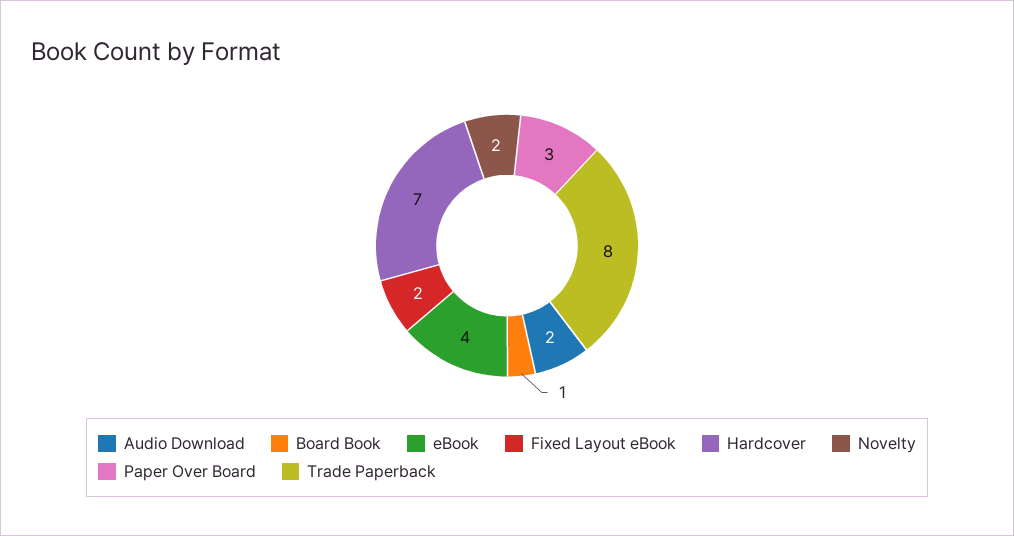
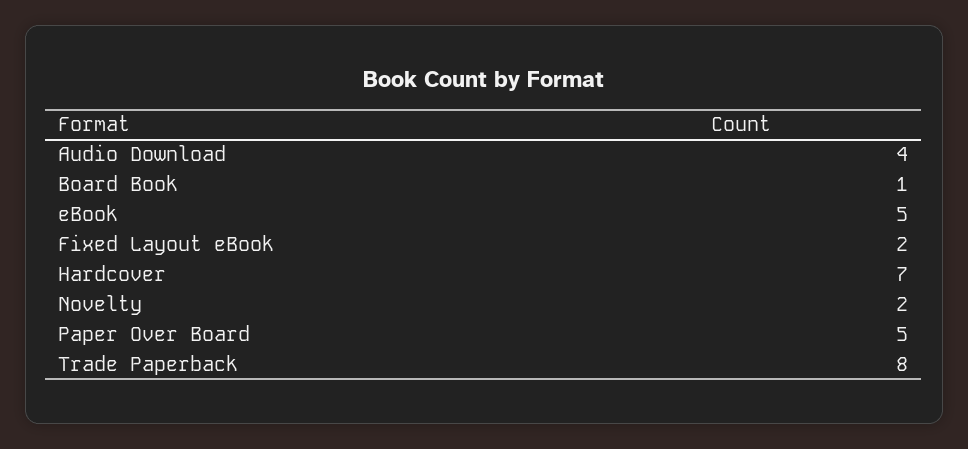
  {
-   "Audio Download": 2,
+   "Audio Download": 4,
    "Board Book": 1,
-   "eBook": 4,
+   "eBook": 5,
    "Fixed Layout eBook": 2,
    "Hardcover": 7,
    "Novelty": 2,
-   "Paper Over Board": 3,
+   "Paper Over Board": 5,
    "Trade Paperback": 8
  }

